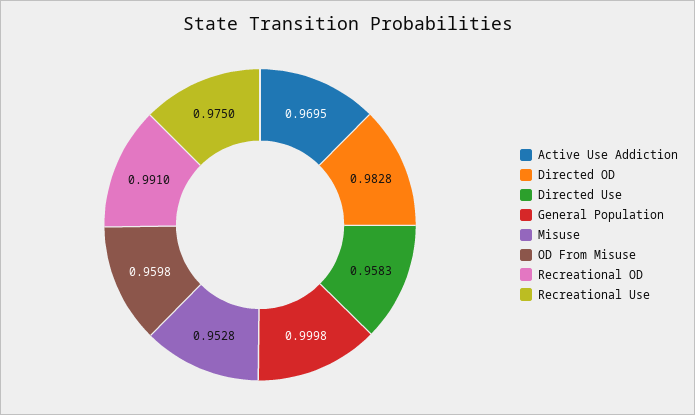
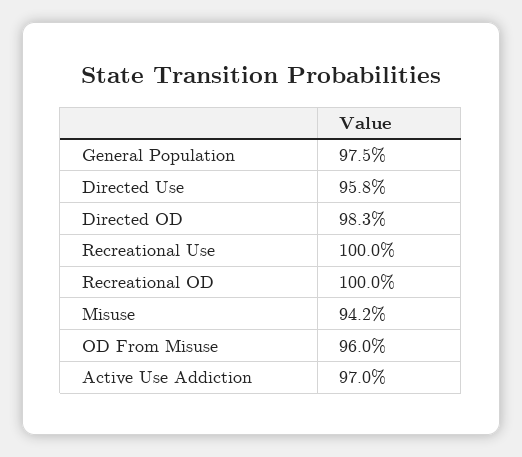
  {
    "Active Use Addiction": 0.9695,
    "Directed OD": 0.9828,
    "Directed Use": 0.9583,
-   "General Population": 0.9998,
+   "General Population": 0.975,
-   "Misuse": 0.9528,
+   "Misuse": 0.942,
    "OD From Misuse": 0.9598,
-   "Recreational OD": 0.991,
+   "Recreational OD": 1,
-   "Recreational Use": 0.975
+   "Recreational Use": 1
  }

